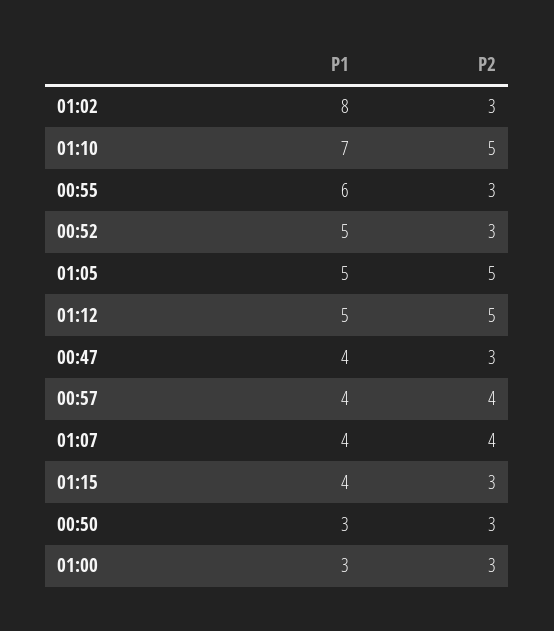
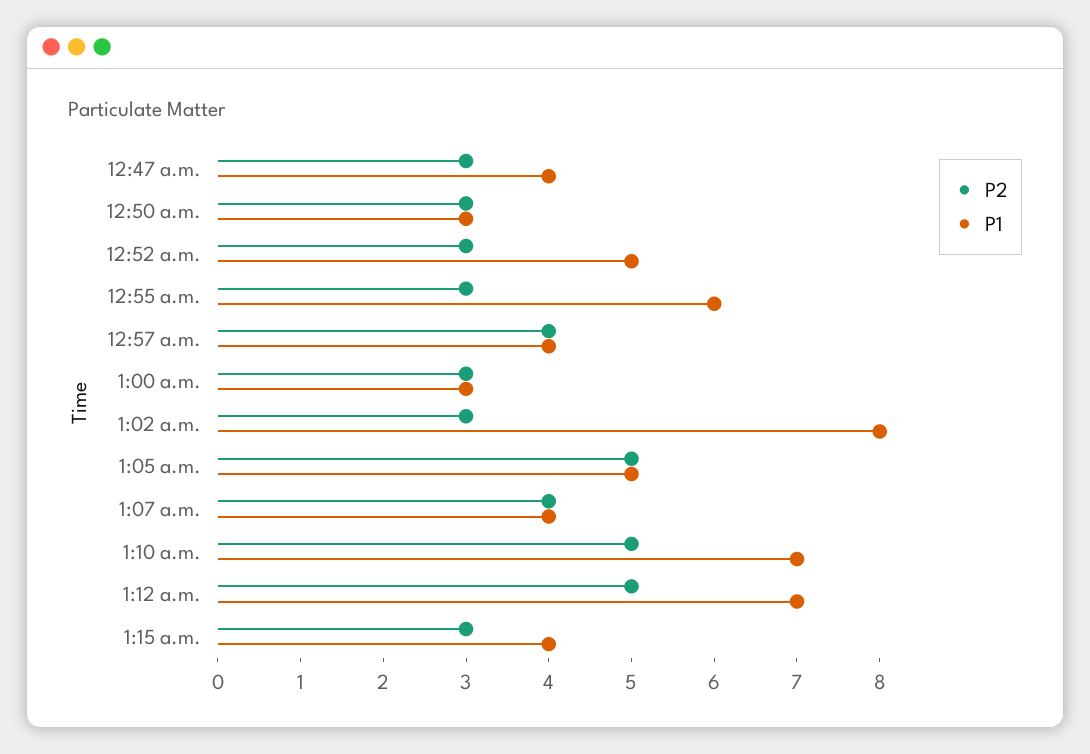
  {
    "P1": {
      "01:02": 8,
      "01:10": 7,
      "00:55": 6,
      "00:52": 5,
      "01:05": 5,
-     "01:12": 5,
+     "01:12": 7,
      "00:47": 4,
      "00:57": 4,
      "01:07": 4,
      "01:15": 4,
      "00:50": 3,
      "01:00": 3
    },
    "P2": {
      "01:02": 3,
      "01:10": 5,
      "00:55": 3,
      "00:52": 3,
      "01:05": 5,
      "01:12": 5,
      "00:47": 3,
      "00:57": 4,
      "01:07": 4,
      "01:15": 3,
      "00:50": 3,
      "01:00": 3
    }
  }

